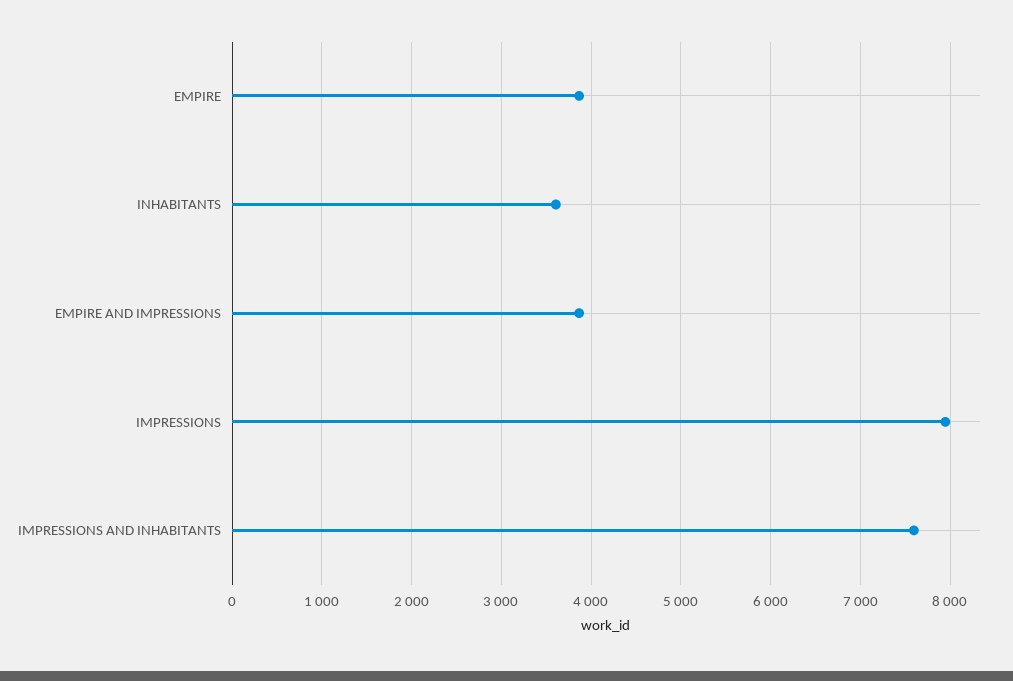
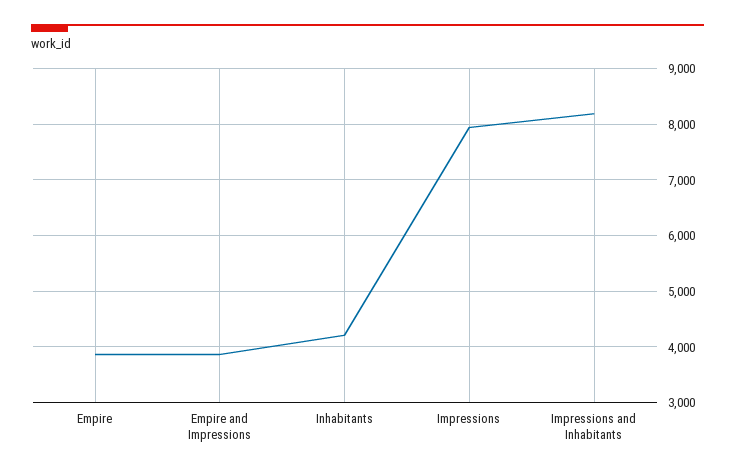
  {
    "EMPIRE": 3900,
-   "INHABITANTS": 3600,
+   "INHABITANTS": 4200,
    "EMPIRE AND IMPRESSIONS": 3900,
    "IMPRESSIONS": 7900,
-   "IMPRESSIONS AND INHABITANTS": 7600
+   "IMPRESSIONS AND INHABITANTS": 8200
  }

